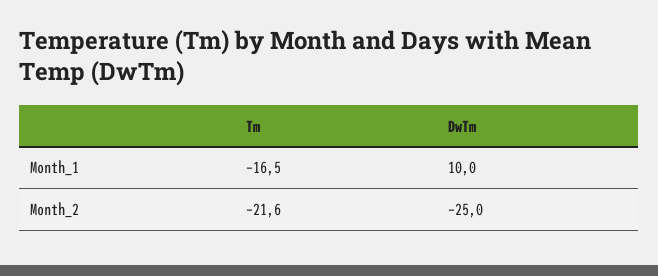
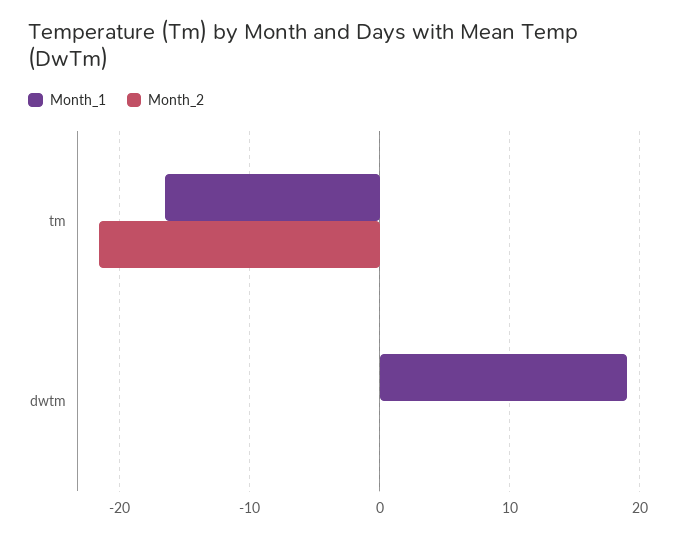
  {
    "Month_1": {
      "Tm": -16.5,
-     "DwTm": 10
+     "DwTm": 19
    },
    "Month_2": {
      "Tm": -21.6,
-     "DwTm": -25
+     "DwTm": 0
    }
  }

